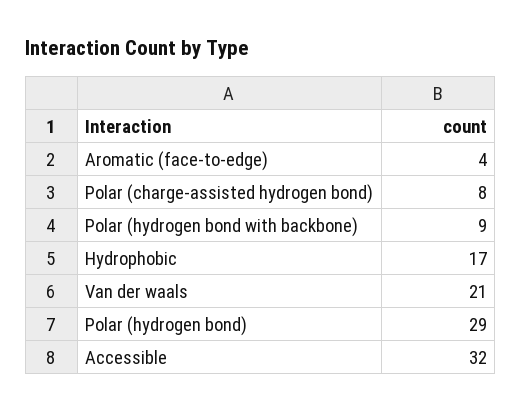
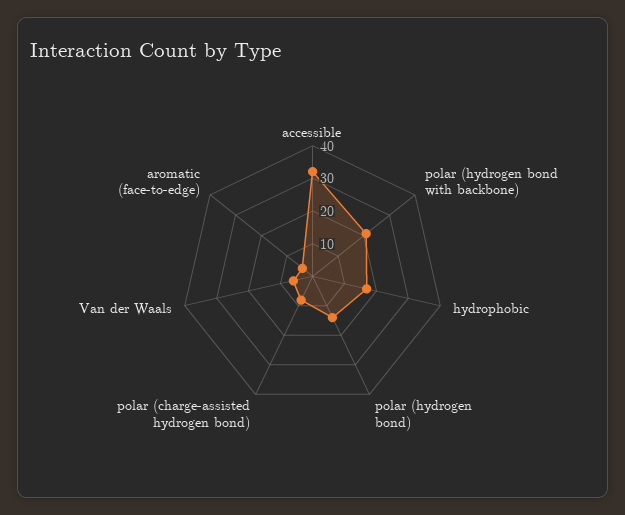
  {
    "Aromatic (face-to-edge)": 4,
    "Polar (charge-assisted hydrogen bond)": 8,
-   "Polar (hydrogen bond with backbone)": 9,
+   "Polar (hydrogen bond with backbone)": 20,
    "Hydrophobic": 17,
-   "Van der waals": 21,
+   "Van der waals": 5,
-   "Polar (hydrogen bond)": 29,
+   "Polar (hydrogen bond)": 15,
    "Accessible": 32
  }

